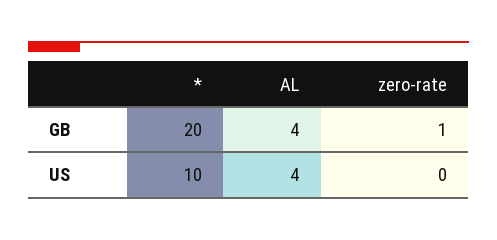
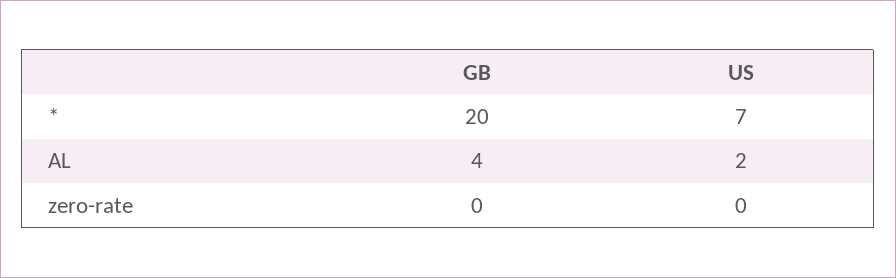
  {
    "*": {
      "GB": 20,
-     "US": 10
+     "US": 7
    },
    "AL": {
      "GB": 4,
-     "US": 4
+     "US": 2
    },
    "zero-rate": {
-     "GB": 1,
+     "GB": 0,
      "US": 0
    }
  }

